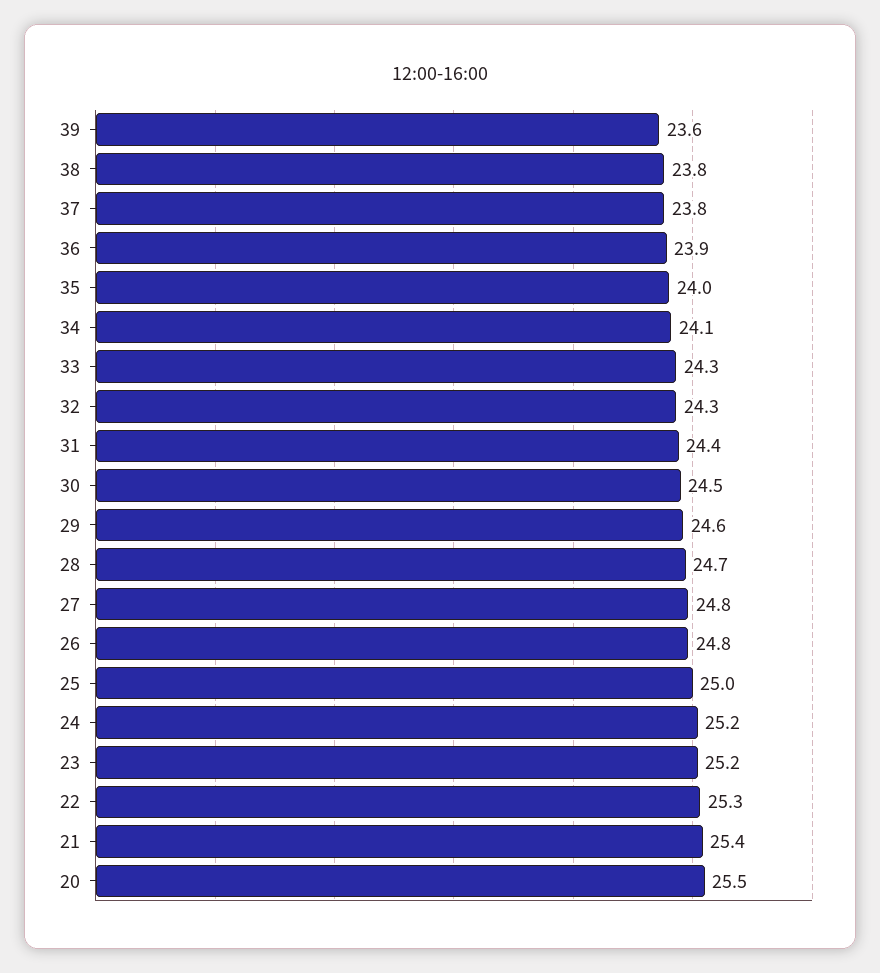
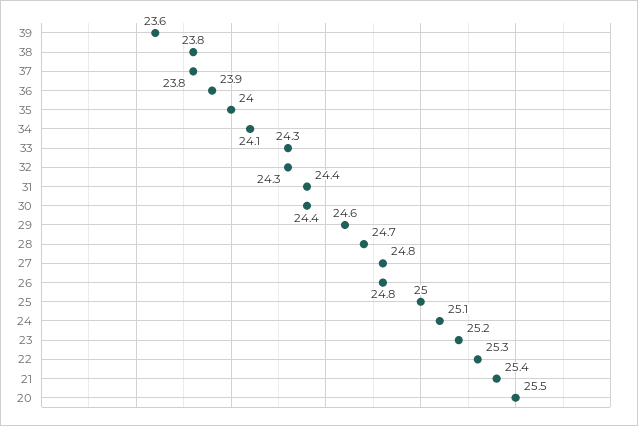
  {
    "39": 23.6,
    "38": 23.8,
    "37": 23.8,
    "36": 23.9,
    "35": 24,
    "34": 24.1,
    "33": 24.3,
    "32": 24.3,
    "31": 24.4,
-   "30": 24.5,
+   "30": 24.4,
    "29": 24.6,
    "28": 24.7,
    "27": 24.8,
    "26": 24.8,
    "25": 25,
-   "24": 25.2,
+   "24": 25.1,
    "23": 25.2,
    "22": 25.3,
    "21": 25.4,
    "20": 25.5
  }

